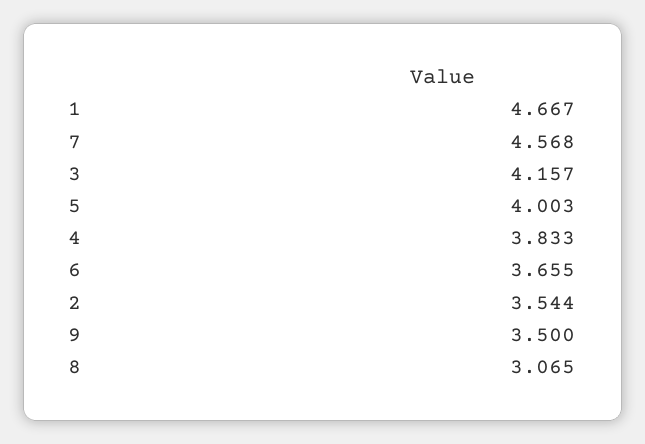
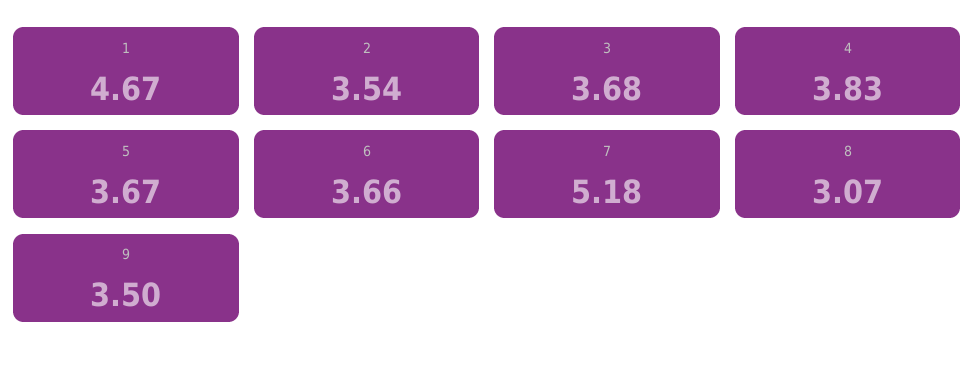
  {
    "1": 4.667,
-   "7": 4.568,
+   "7": 5.18,
-   "3": 4.157,
+   "3": 3.68,
-   "5": 4.003,
+   "5": 3.67,
    "4": 3.833,
    "6": 3.655,
    "2": 3.544,
    "9": 3.5,
    "8": 3.065
  }

